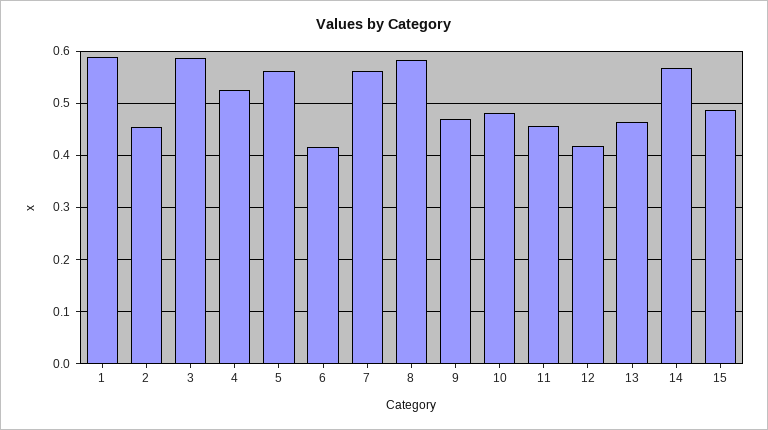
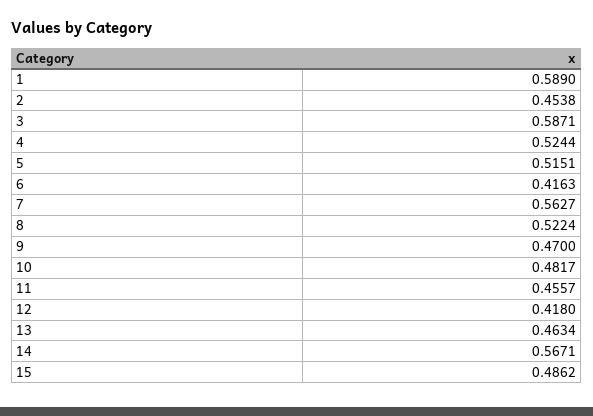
  {
    "1": 0.589,
    "2": 0.4538,
    "3": 0.5871,
    "4": 0.5244,
-   "5": 0.56,
+   "5": 0.5151,
    "6": 0.4163,
    "7": 0.5627,
-   "8": 0.58,
+   "8": 0.5224,
    "9": 0.47,
    "10": 0.4817,
    "11": 0.4557,
    "12": 0.418,
    "13": 0.4634,
    "14": 0.5671,
    "15": 0.4862
  }

